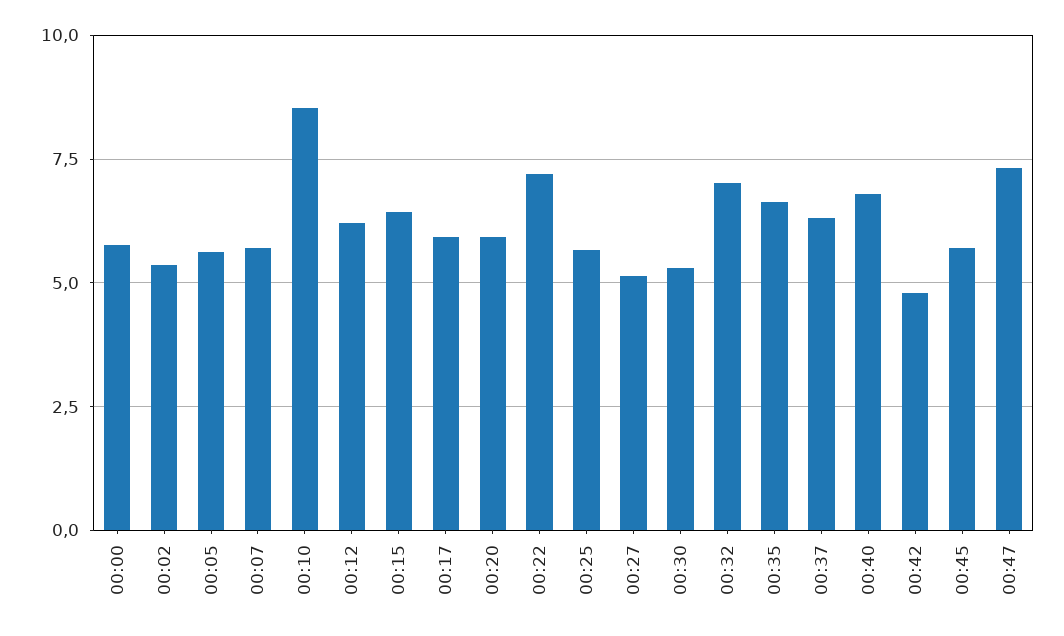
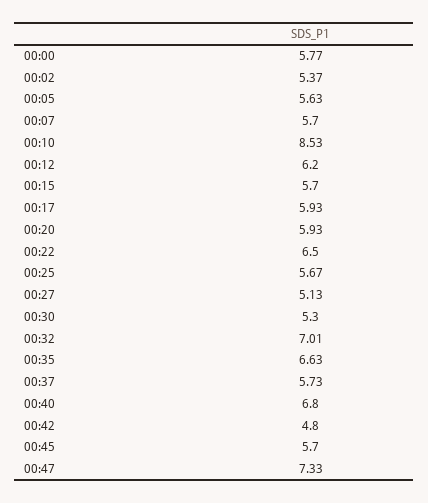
  {
    "00:00": 5.77,
    "00:02": 5.37,
    "00:05": 5.63,
    "00:07": 5.7,
    "00:10": 8.53,
    "00:12": 6.2,
-   "00:15": 6.5,
+   "00:15": 5.7,
    "00:17": 5.93,
    "00:20": 5.93,
-   "00:22": 7.25,
+   "00:22": 6.5,
    "00:25": 5.67,
    "00:27": 5.13,
    "00:30": 5.3,
    "00:32": 7.01,
    "00:35": 6.63,
-   "00:37": 6.25,
+   "00:37": 5.73,
    "00:40": 6.8,
    "00:42": 4.8,
    "00:45": 5.7,
    "00:47": 7.33
  }

